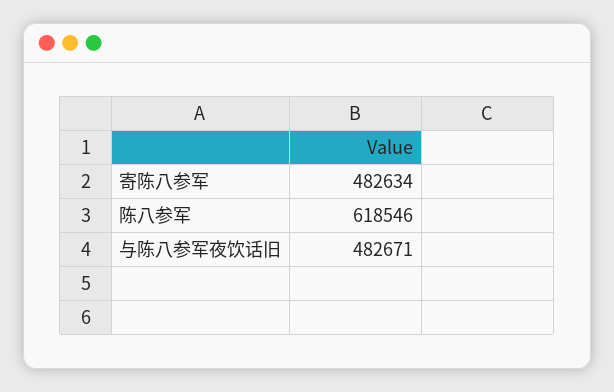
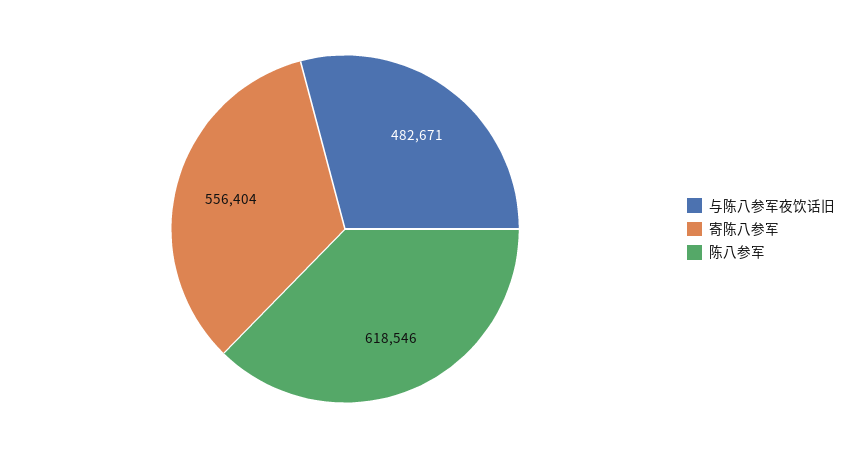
  {
-   "寄陈八参军": 482634,
+   "寄陈八参军": 556404,
    "陈八参军": 618546,
    "与陈八参军夜饮话旧": 482671
  }

